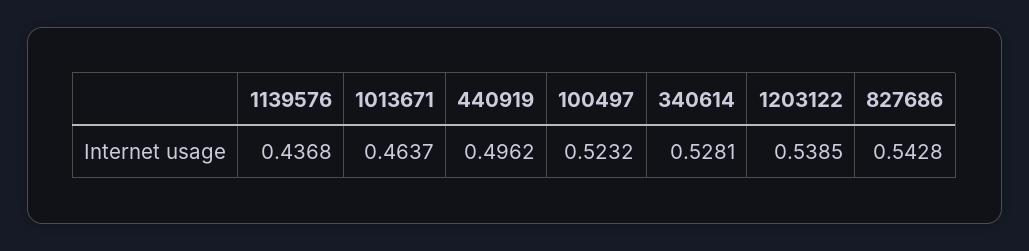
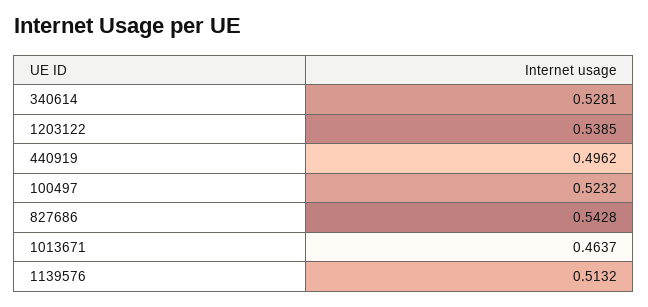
  {
-   "1139576": 0.4368,
+   "1139576": 0.5132,
    "1013671": 0.4637,
    "440919": 0.4962,
    "100497": 0.5232,
    "340614": 0.5281,
    "1203122": 0.5385,
    "827686": 0.5428
  }

